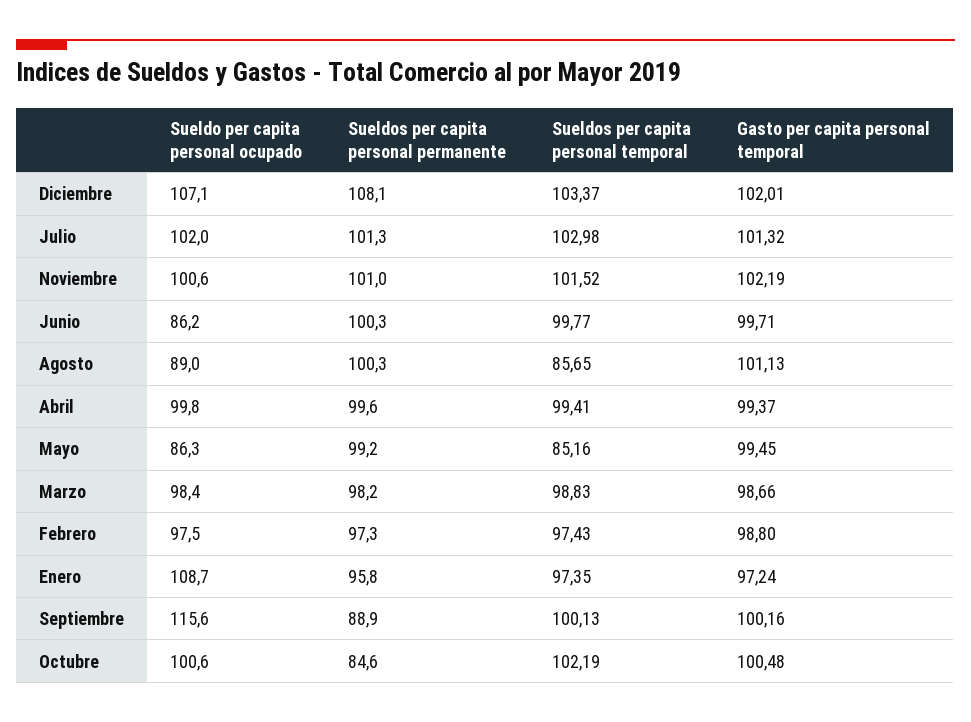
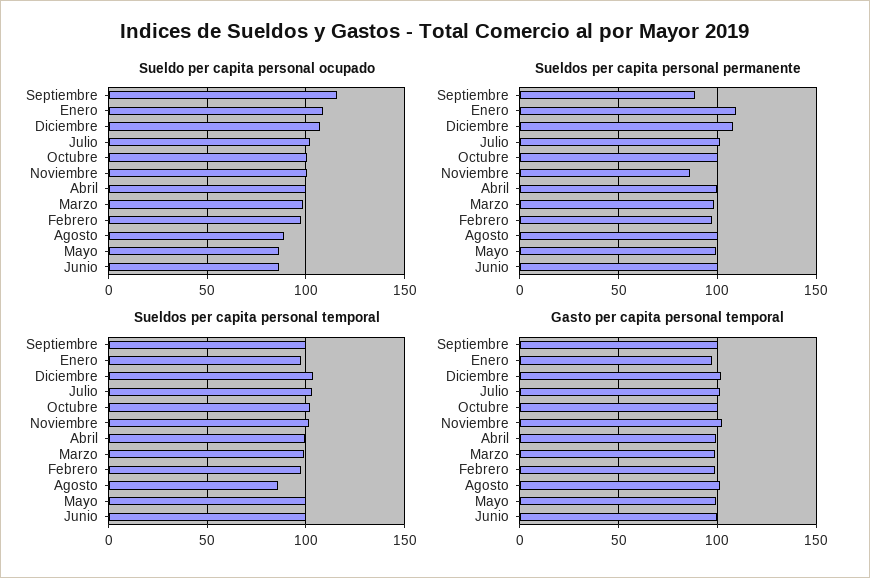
  {
    "Sueldo per capita personal ocupado": {
      "Diciembre": 107.1,
      "Julio": 102,
      "Noviembre": 100.6,
      "Junio": 86.2,
      "Agosto": 89,
      "Abril": 99.8,
      "Mayo": 86.3,
      "Marzo": 98.4,
      "Febrero": 97.5,
      "Enero": 108.7,
      "Septiembre": 115.6,
      "Octubre": 100.6
    },
    "Sueldos per capita personal permanente": {
      "Diciembre": 108.1,
      "Julio": 101.3,
-     "Noviembre": 101,
+     "Noviembre": 85,
      "Junio": 100.3,
      "Agosto": 100.3,
      "Abril": 99.6,
      "Mayo": 99.2,
      "Marzo": 98.2,
      "Febrero": 97.3,
-     "Enero": 95.8,
+     "Enero": 110,
      "Septiembre": 88.9,
-     "Octubre": 84.6
+     "Octubre": 100
    },
    "Sueldos per capita personal temporal": {
      "Diciembre": 103.37,
      "Julio": 102.98,
      "Noviembre": 101.52,
      "Junio": 99.77,
      "Agosto": 85.65,
      "Abril": 99.41,
-     "Mayo": 85.16,
+     "Mayo": 100,
      "Marzo": 98.83,
      "Febrero": 97.43,
      "Enero": 97.35,
      "Septiembre": 100.13,
      "Octubre": 102.19
    },
    "Gasto per capita personal temporal": {
      "Diciembre": 102.01,
      "Julio": 101.32,
      "Noviembre": 102.19,
      "Junio": 99.71,
      "Agosto": 101.13,
      "Abril": 99.37,
      "Mayo": 99.45,
      "Marzo": 98.66,
      "Febrero": 98.8,
      "Enero": 97.24,
      "Septiembre": 100.16,
      "Octubre": 100.48
    }
  }

